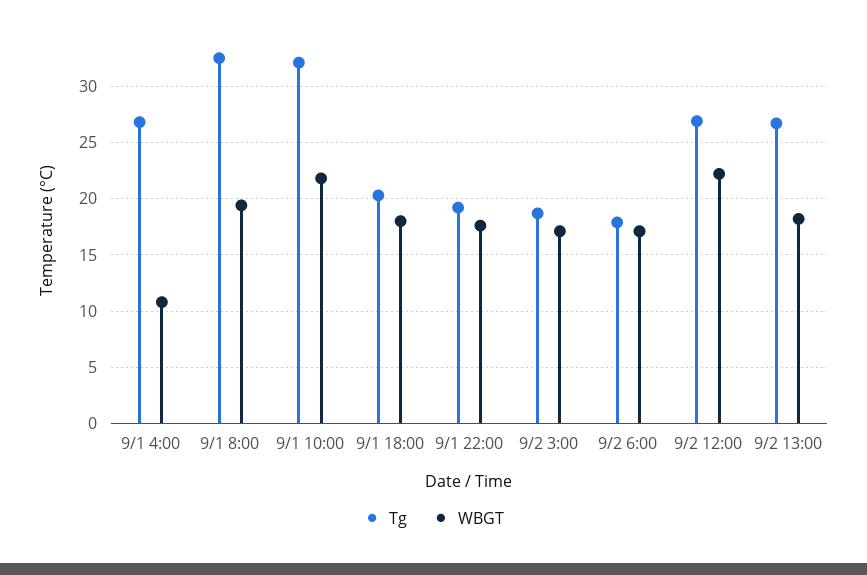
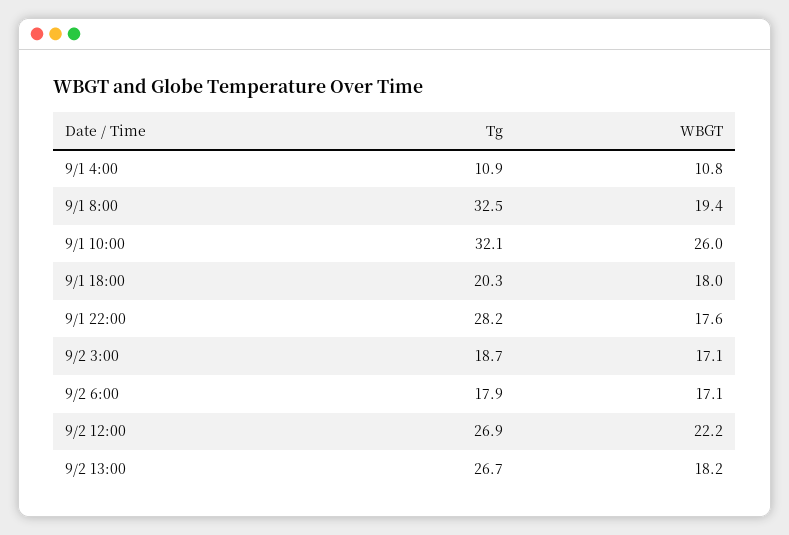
  {
    "Tg": {
-     "9/1 4:00": 27,
+     "9/1 4:00": 10.9,
      "9/1 8:00": 32.5,
      "9/1 10:00": 32.1,
      "9/1 18:00": 20.3,
-     "9/1 22:00": 19,
+     "9/1 22:00": 28.2,
      "9/2 3:00": 18.7,
      "9/2 6:00": 17.9,
      "9/2 12:00": 26.9,
      "9/2 13:00": 26.7
    },
    "WBGT": {
      "9/1 4:00": 10.8,
      "9/1 8:00": 19.4,
-     "9/1 10:00": 22,
+     "9/1 10:00": 26,
      "9/1 18:00": 18,
      "9/1 22:00": 17.6,
      "9/2 3:00": 17.1,
      "9/2 6:00": 17.1,
      "9/2 12:00": 22.2,
      "9/2 13:00": 18.2
    }
  }

